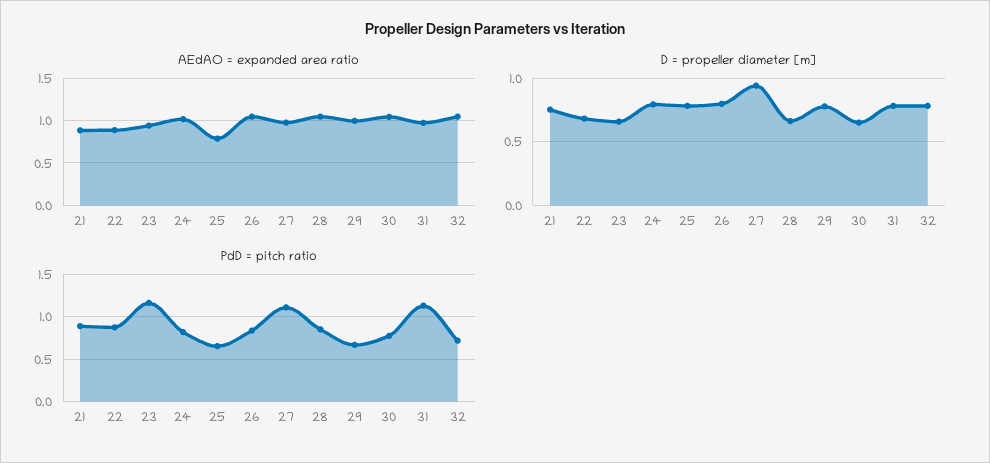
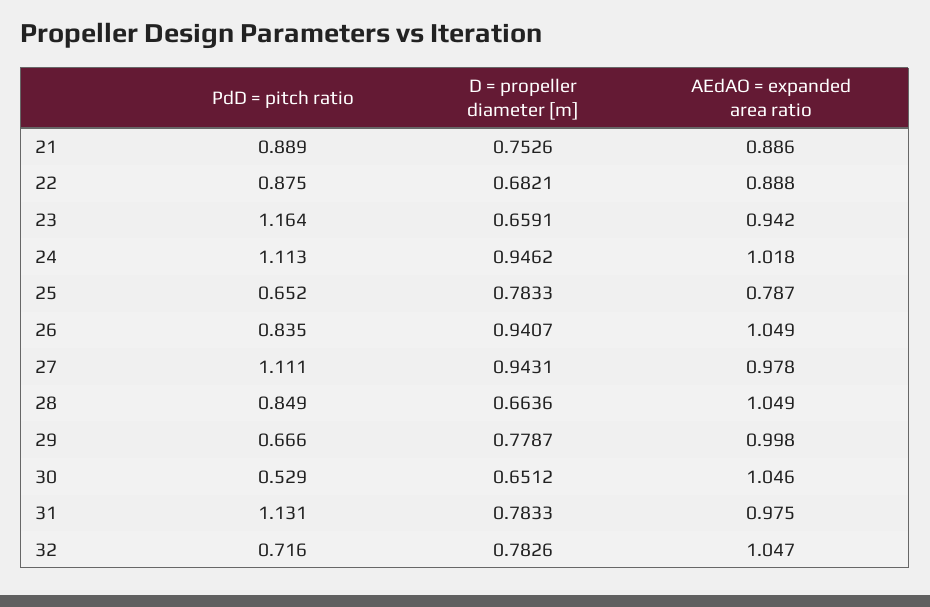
  {
    "AEdAO = expanded area ratio": {
      "21": 0.886,
      "22": 0.888,
      "23": 0.942,
      "24": 1.018,
      "25": 0.787,
      "26": 1.049,
      "27": 0.978,
      "28": 1.049,
      "29": 0.998,
      "30": 1.046,
      "31": 0.975,
      "32": 1.047
    },
    "D = propeller diameter [m]": {
      "21": 0.7526,
      "22": 0.6821,
      "23": 0.6591,
-     "24": 0.8,
+     "24": 0.9462,
      "25": 0.7833,
-     "26": 0.8,
+     "26": 0.9407,
      "27": 0.9431,
      "28": 0.6636,
      "29": 0.7787,
      "30": 0.6512,
      "31": 0.7833,
      "32": 0.7826
    },
    "PdD = pitch ratio": {
      "21": 0.889,
      "22": 0.875,
      "23": 1.164,
-     "24": 0.8,
+     "24": 1.113,
      "25": 0.652,
      "26": 0.835,
      "27": 1.111,
      "28": 0.849,
      "29": 0.666,
-     "30": 0.8,
+     "30": 0.529,
      "31": 1.131,
      "32": 0.716
    }
  }

